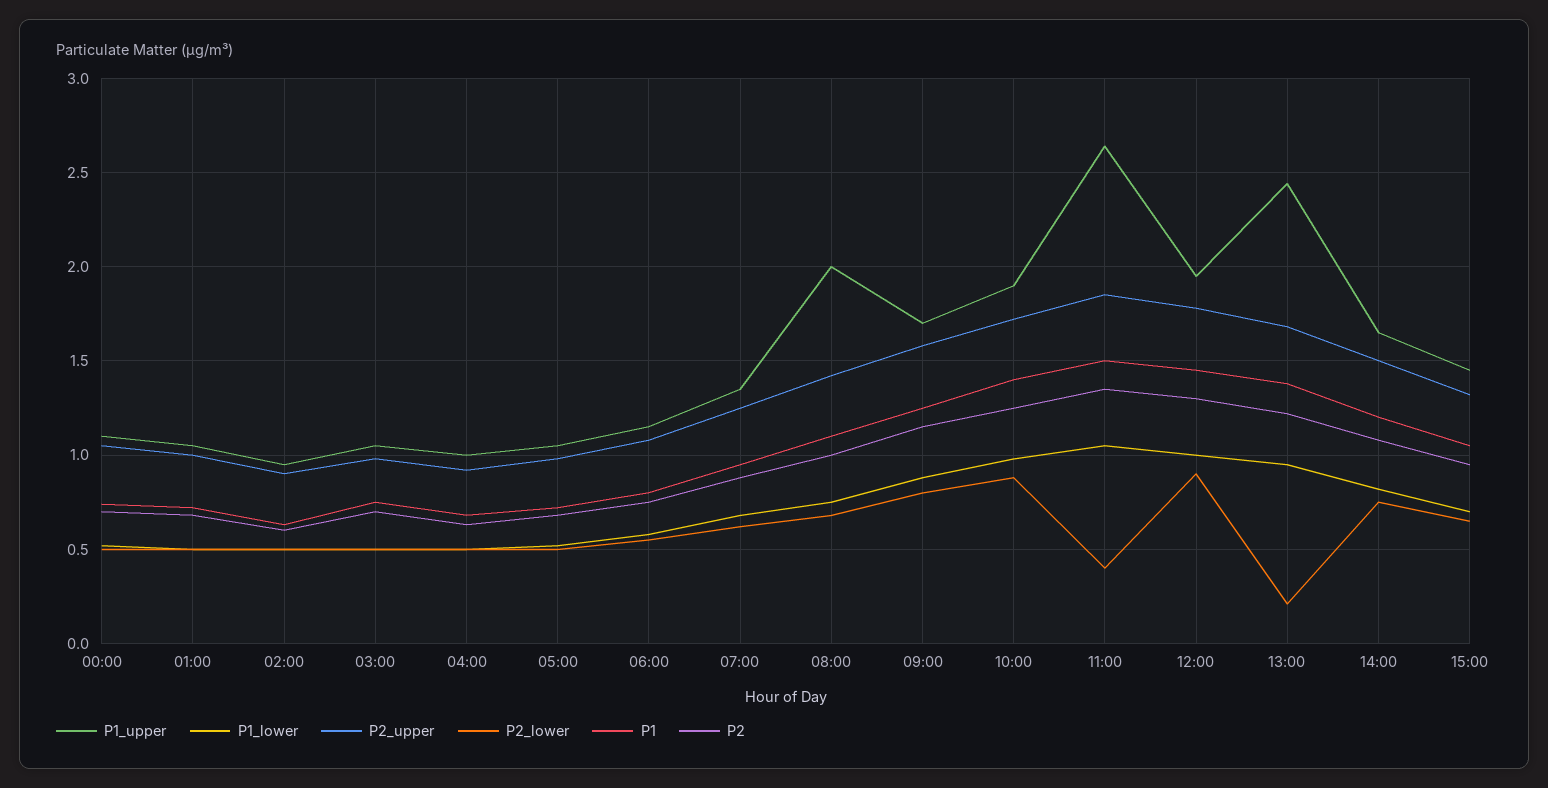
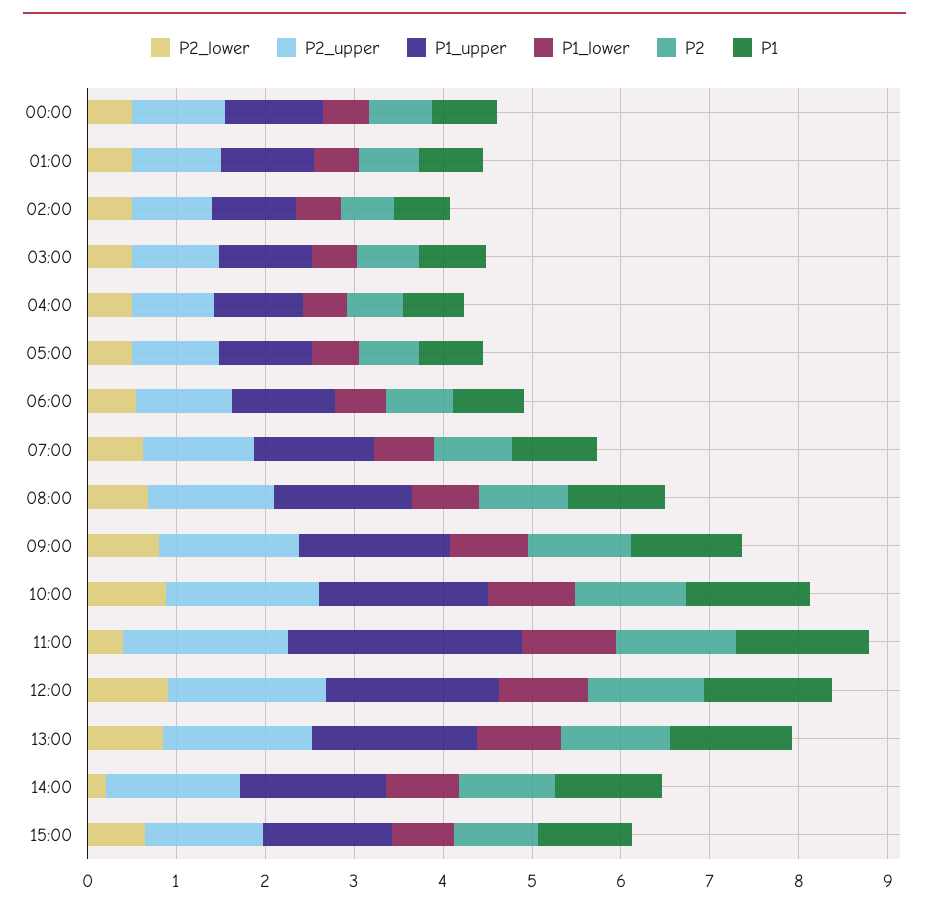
  {
    "P1_upper": {
      "00:00": 1.1,
      "01:00": 1.05,
      "02:00": 0.95,
      "03:00": 1.05,
      "04:00": 1,
      "05:00": 1.05,
      "06:00": 1.15,
      "07:00": 1.35,
-     "08:00": 2,
+     "08:00": 1.6,
      "09:00": 1.7,
      "10:00": 1.9,
      "11:00": 2.65,
      "12:00": 1.95,
-     "13:00": 2.45,
+     "13:00": 1.8,
      "14:00": 1.65,
      "15:00": 1.45
    },
    "P1_lower": {
      "00:00": 0.5,
      "01:00": 0.5,
      "02:00": 0.5,
      "03:00": 0.5,
      "04:00": 0.5,
      "05:00": 0.5,
      "06:00": 0.6,
      "07:00": 0.7,
      "08:00": 0.75,
      "09:00": 0.9,
      "10:00": 1,
      "11:00": 1.05,
      "12:00": 1,
      "13:00": 0.95,
      "14:00": 0.8,
      "15:00": 0.7
    },
    "P2_upper": {
      "00:00": 1.05,
      "01:00": 1,
      "02:00": 0.9,
      "03:00": 1,
      "04:00": 0.9,
      "05:00": 1,
      "06:00": 1.1,
      "07:00": 1.25,
      "08:00": 1.4,
      "09:00": 1.6,
      "10:00": 1.7,
      "11:00": 1.85,
      "12:00": 1.8,
      "13:00": 1.7,
      "14:00": 1.5,
      "15:00": 1.3
    },
    "P2_lower": {
      "00:00": 0.5,
      "01:00": 0.5,
      "02:00": 0.5,
      "03:00": 0.5,
      "04:00": 0.5,
      "05:00": 0.5,
      "06:00": 0.55,
      "07:00": 0.6,
      "08:00": 0.7,
      "09:00": 0.8,
      "10:00": 0.9,
      "11:00": 0.4,
      "12:00": 0.9,
-     "13:00": 0.2,
+     "13:00": 0.8,
-     "14:00": 0.75,
+     "14:00": 0.2,
      "15:00": 0.65
    },
    "P1": {
      "00:00": 0.75,
      "01:00": 0.7,
      "02:00": 0.65,
      "03:00": 0.75,
      "04:00": 0.7,
      "05:00": 0.7,
      "06:00": 0.8,
      "07:00": 0.95,
      "08:00": 1.1,
      "09:00": 1.25,
      "10:00": 1.4,
      "11:00": 1.5,
      "12:00": 1.45,
      "13:00": 1.4,
      "14:00": 1.2,
      "15:00": 1.05
    },
    "P2": {
      "00:00": 0.7,
      "01:00": 0.7,
      "02:00": 0.6,
      "03:00": 0.7,
      "04:00": 0.65,
      "05:00": 0.7,
      "06:00": 0.75,
      "07:00": 0.9,
      "08:00": 1,
      "09:00": 1.15,
      "10:00": 1.25,
      "11:00": 1.35,
      "12:00": 1.3,
      "13:00": 1.2,
      "14:00": 1.1,
      "15:00": 0.95
    }
  }

